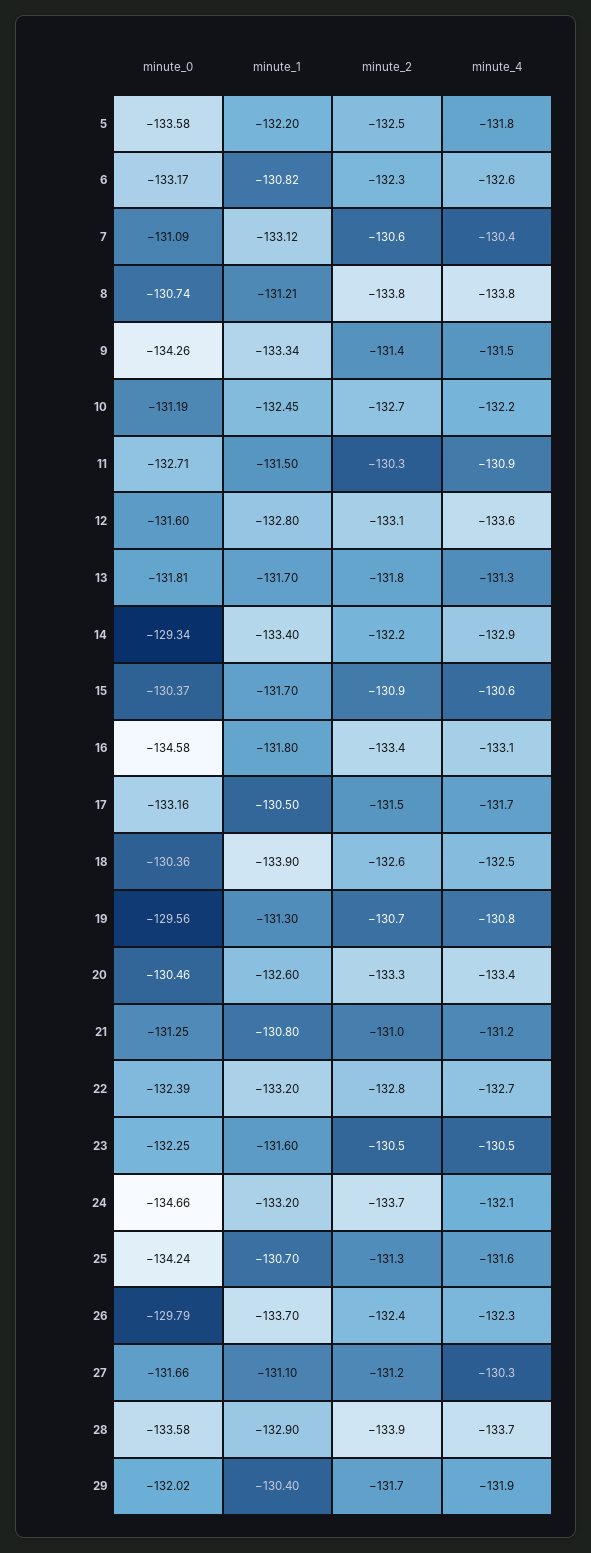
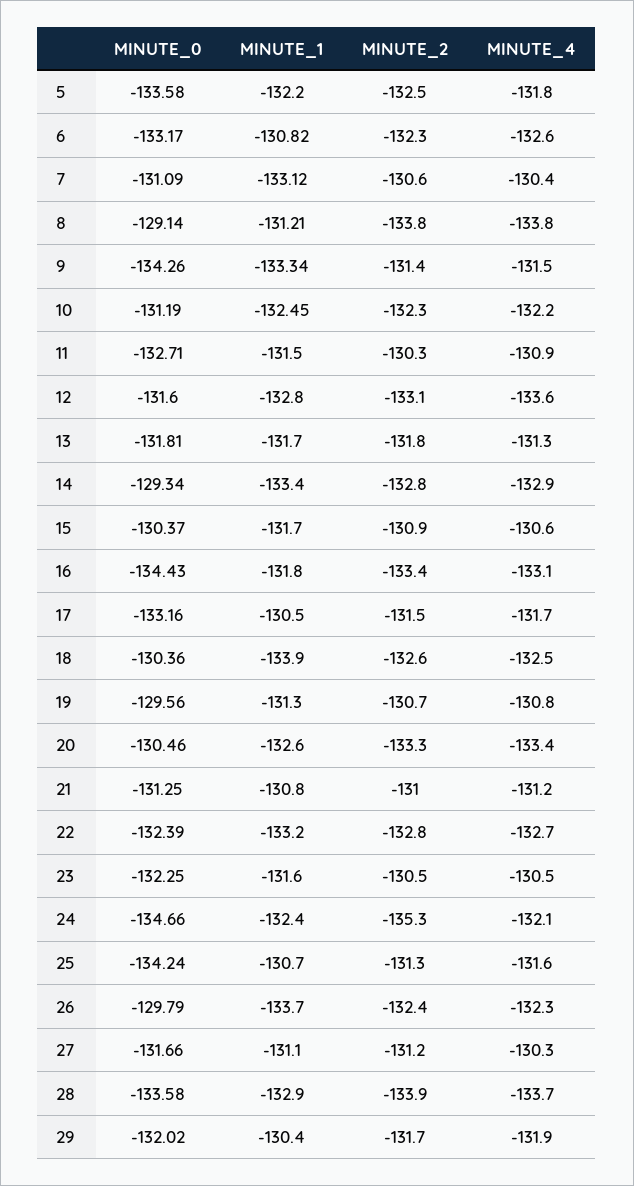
  {
    "minute_0": {
      "5": -133.58,
      "6": -133.17,
      "7": -131.09,
-     "8": -130.74,
+     "8": -129.14,
      "9": -134.26,
      "10": -131.19,
      "11": -132.71,
      "12": -131.6,
      "13": -131.81,
      "14": -129.34,
      "15": -130.37,
-     "16": -134.58,
+     "16": -134.43,
      "17": -133.16,
      "18": -130.36,
      "19": -129.56,
      "20": -130.46,
      "21": -131.25,
      "22": -132.39,
      "23": -132.25,
      "24": -134.66,
      "25": -134.24,
      "26": -129.79,
      "27": -131.66,
      "28": -133.58,
      "29": -132.02
    },
    "minute_1": {
      "5": -132.2,
      "6": -130.82,
      "7": -133.12,
      "8": -131.21,
      "9": -133.34,
      "10": -132.45,
      "11": -131.5,
      "12": -132.8,
      "13": -131.7,
      "14": -133.4,
      "15": -131.7,
      "16": -131.8,
      "17": -130.5,
      "18": -133.9,
      "19": -131.3,
      "20": -132.6,
      "21": -130.8,
      "22": -133.2,
      "23": -131.6,
-     "24": -133.2,
+     "24": -132.4,
      "25": -130.7,
      "26": -133.7,
      "27": -131.1,
      "28": -132.9,
      "29": -130.4
    },
    "minute_2": {
      "5": -132.5,
      "6": -132.3,
      "7": -130.6,
      "8": -133.8,
      "9": -131.4,
-     "10": -132.7,
+     "10": -132.3,
      "11": -130.3,
      "12": -133.1,
      "13": -131.8,
-     "14": -132.2,
+     "14": -132.8,
      "15": -130.9,
      "16": -133.4,
      "17": -131.5,
      "18": -132.6,
      "19": -130.7,
      "20": -133.3,
      "21": -131,
      "22": -132.8,
      "23": -130.5,
-     "24": -133.7,
+     "24": -135.3,
      "25": -131.3,
      "26": -132.4,
      "27": -131.2,
      "28": -133.9,
      "29": -131.7
    },
    "minute_4": {
      "5": -131.8,
      "6": -132.6,
      "7": -130.4,
      "8": -133.8,
      "9": -131.5,
      "10": -132.2,
      "11": -130.9,
      "12": -133.6,
      "13": -131.3,
      "14": -132.9,
      "15": -130.6,
      "16": -133.1,
      "17": -131.7,
      "18": -132.5,
      "19": -130.8,
      "20": -133.4,
      "21": -131.2,
      "22": -132.7,
      "23": -130.5,
      "24": -132.1,
      "25": -131.6,
      "26": -132.3,
      "27": -130.3,
      "28": -133.7,
      "29": -131.9
    }
  }

